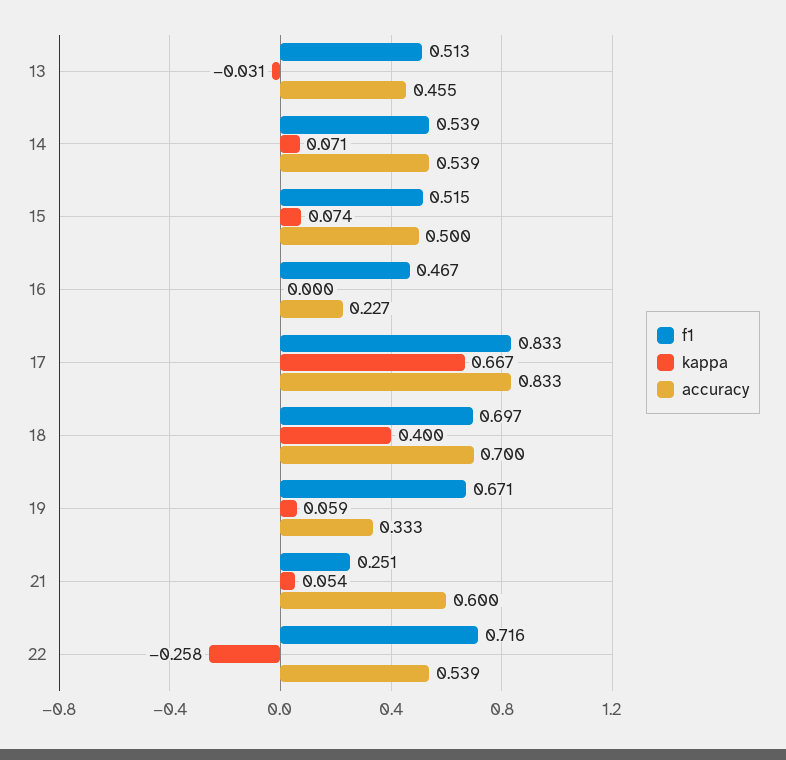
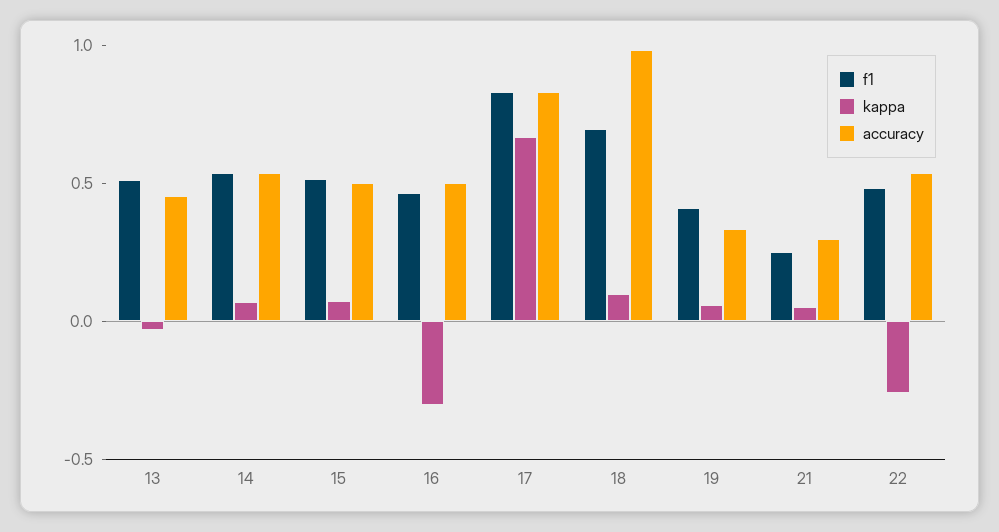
  {
    "f1": {
      "13": 0.513,
      "14": 0.539,
      "15": 0.515,
      "16": 0.467,
      "17": 0.833,
      "18": 0.697,
-     "19": 0.671,
+     "19": 0.4,
      "21": 0.251,
-     "22": 0.716
+     "22": 0.5
    },
    "kappa": {
      "13": -0.031,
      "14": 0.071,
      "15": 0.074,
-     "16": 0,
+     "16": -0.3,
      "17": 0.667,
-     "18": 0.4,
+     "18": 0.1,
      "19": 0.059,
      "21": 0.054,
      "22": -0.258
    },
    "accuracy": {
      "13": 0.455,
      "14": 0.539,
      "15": 0.5,
-     "16": 0.227,
+     "16": 0.5,
      "17": 0.833,
-     "18": 0.7,
+     "18": 1,
      "19": 0.333,
-     "21": 0.6,
+     "21": 0.3,
      "22": 0.539
    }
  }

